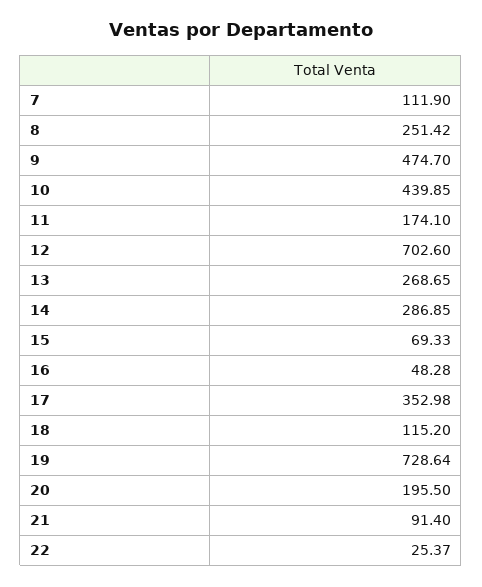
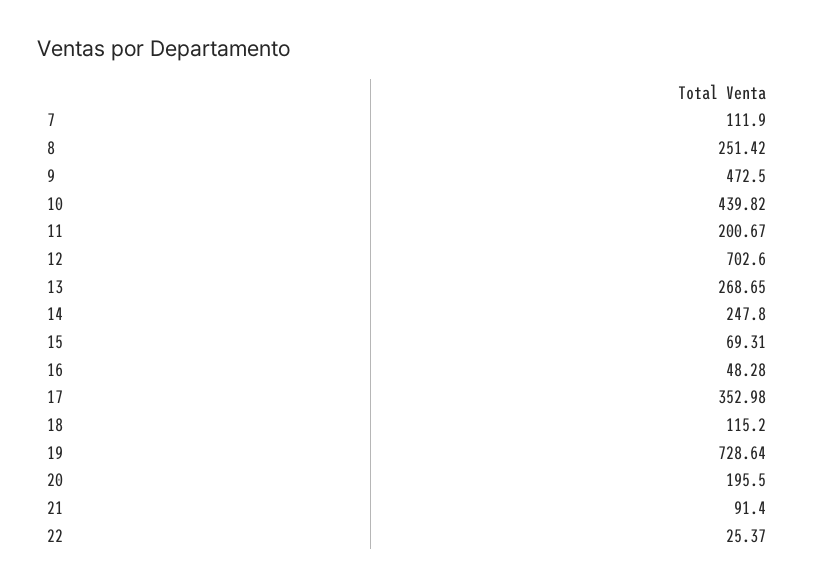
  {
    "7": 111.9,
    "8": 251.42,
-   "9": 474.7,
+   "9": 472.5,
-   "10": 439.85,
+   "10": 439.82,
-   "11": 174.1,
+   "11": 200.67,
    "12": 702.6,
    "13": 268.65,
-   "14": 286.85,
+   "14": 247.8,
-   "15": 69.33,
+   "15": 69.31,
    "16": 48.28,
    "17": 352.98,
    "18": 115.2,
    "19": 728.64,
    "20": 195.5,
    "21": 91.4,
    "22": 25.37
  }

